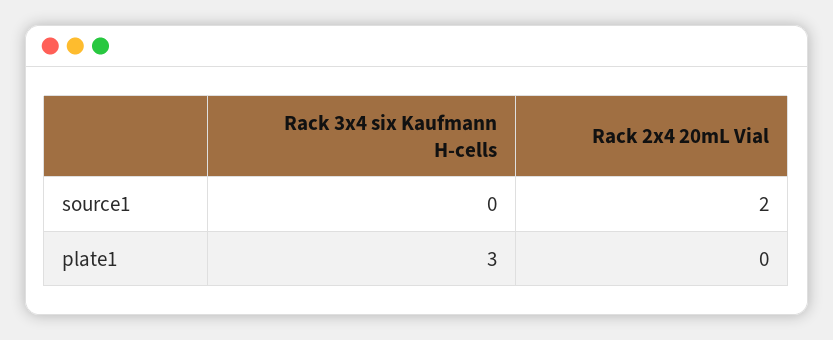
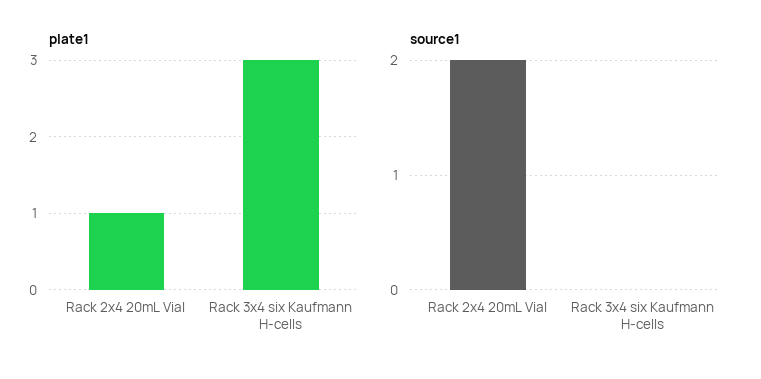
  {
    "source1": {
      "Rack 3x4 six Kaufmann H-cells": 0,
      "Rack 2x4 20mL Vial": 2
    },
    "plate1": {
      "Rack 3x4 six Kaufmann H-cells": 3,
-     "Rack 2x4 20mL Vial": 0
+     "Rack 2x4 20mL Vial": 1
    }
  }

